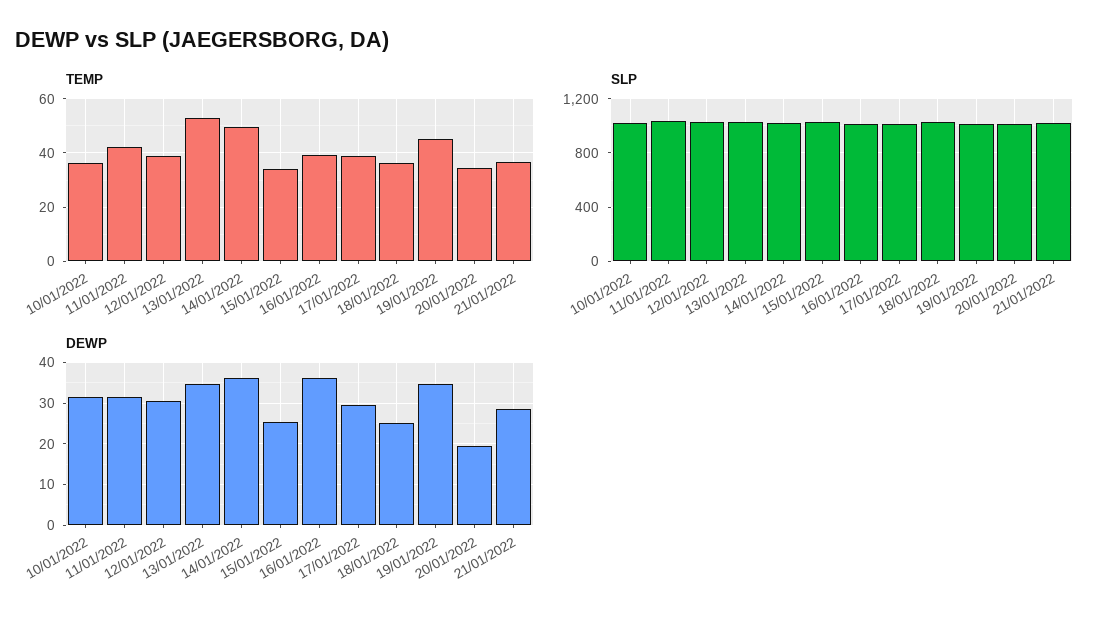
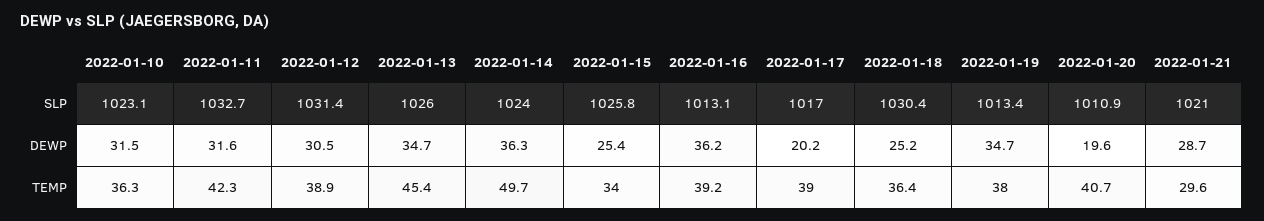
  {
    "TEMP": {
      "10/01/2022": 36.3,
      "11/01/2022": 42.3,
      "12/01/2022": 38.9,
-     "13/01/2022": 52.5,
+     "13/01/2022": 45.4,
      "14/01/2022": 49.7,
      "15/01/2022": 34,
      "16/01/2022": 39.2,
      "17/01/2022": 39,
      "18/01/2022": 36.4,
-     "19/01/2022": 45,
+     "19/01/2022": 38,
-     "20/01/2022": 35,
+     "20/01/2022": 40.7,
-     "21/01/2022": 37.5
+     "21/01/2022": 29.6
    },
    "SLP": {
      "10/01/2022": 1023.1,
      "11/01/2022": 1032.7,
      "12/01/2022": 1031.4,
      "13/01/2022": 1026,
      "14/01/2022": 1024,
      "15/01/2022": 1025.8,
      "16/01/2022": 1013.1,
      "17/01/2022": 1017,
      "18/01/2022": 1030.4,
      "19/01/2022": 1013.4,
      "20/01/2022": 1010.9,
      "21/01/2022": 1021
    },
    "DEWP": {
      "10/01/2022": 31.5,
      "11/01/2022": 31.6,
      "12/01/2022": 30.5,
      "13/01/2022": 34.7,
      "14/01/2022": 36.3,
      "15/01/2022": 25.4,
      "16/01/2022": 36.2,
-     "17/01/2022": 30,
+     "17/01/2022": 20.2,
      "18/01/2022": 25.2,
      "19/01/2022": 34.7,
      "20/01/2022": 19.6,
      "21/01/2022": 28.7
    }
  }

